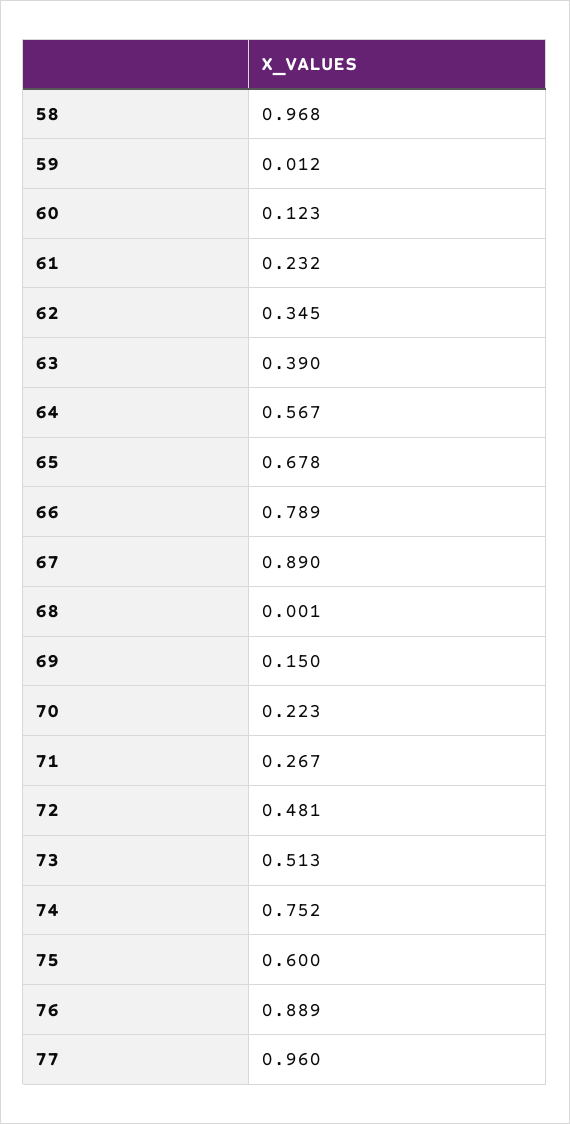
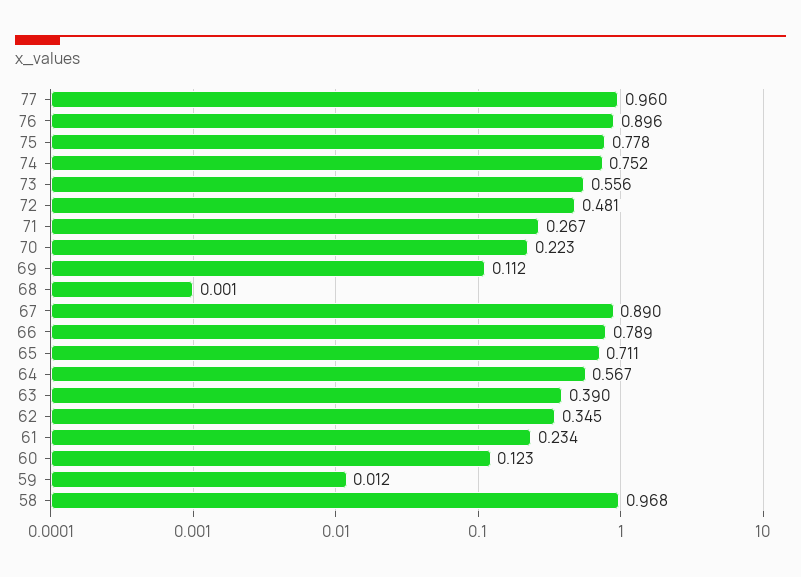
  {
    "58": 0.968,
    "59": 0.012,
    "60": 0.123,
-   "61": 0.232,
+   "61": 0.234,
    "62": 0.345,
    "63": 0.39,
    "64": 0.567,
-   "65": 0.678,
+   "65": 0.711,
    "66": 0.789,
    "67": 0.89,
    "68": 0.001,
-   "69": 0.15,
+   "69": 0.112,
    "70": 0.223,
    "71": 0.267,
    "72": 0.481,
-   "73": 0.513,
+   "73": 0.556,
    "74": 0.752,
-   "75": 0.6,
+   "75": 0.778,
-   "76": 0.889,
+   "76": 0.896,
    "77": 0.96
  }

